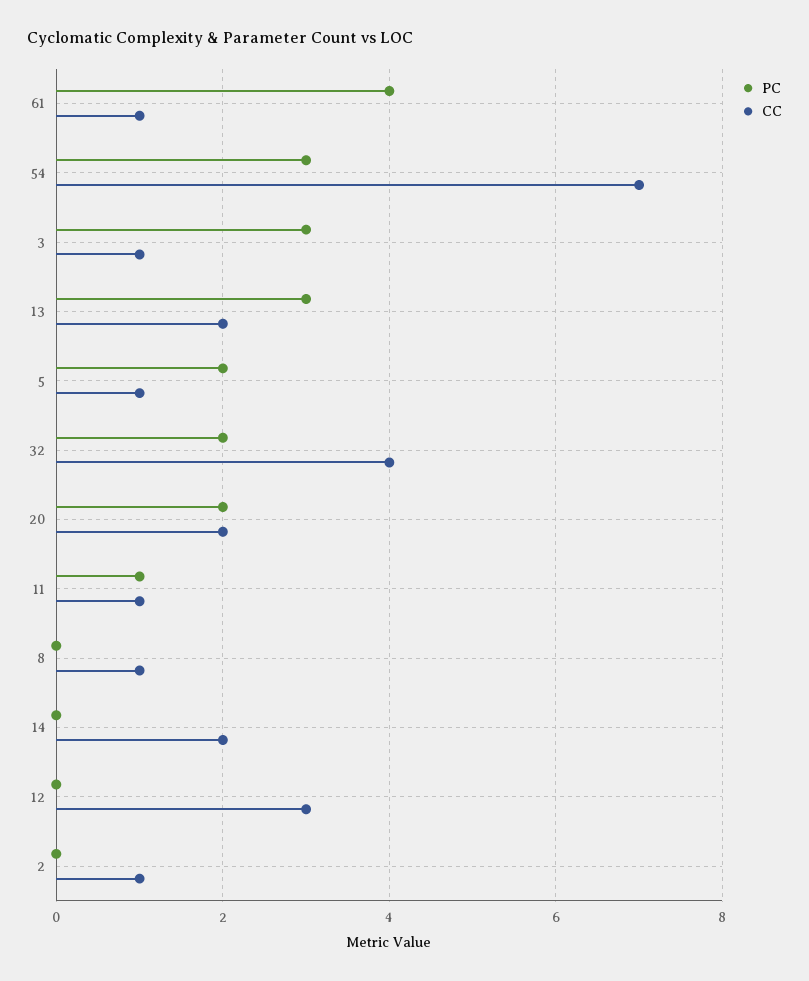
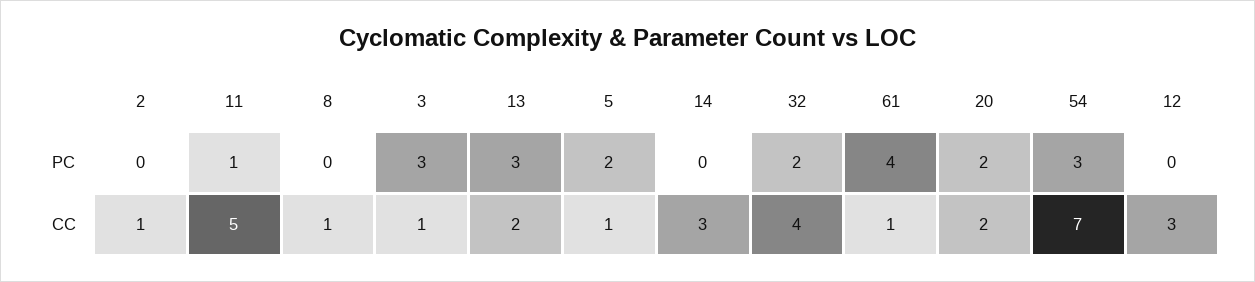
  {
    "PC": {
      "61": 4,
      "54": 3,
      "3": 3,
      "13": 3,
      "5": 2,
      "32": 2,
      "20": 2,
      "11": 1,
      "8": 0,
      "14": 0,
      "12": 0,
      "2": 0
    },
    "CC": {
      "61": 1,
      "54": 7,
      "3": 1,
      "13": 2,
      "5": 1,
      "32": 4,
      "20": 2,
-     "11": 1,
+     "11": 5,
      "8": 1,
-     "14": 2,
+     "14": 3,
      "12": 3,
      "2": 1
    }
  }

